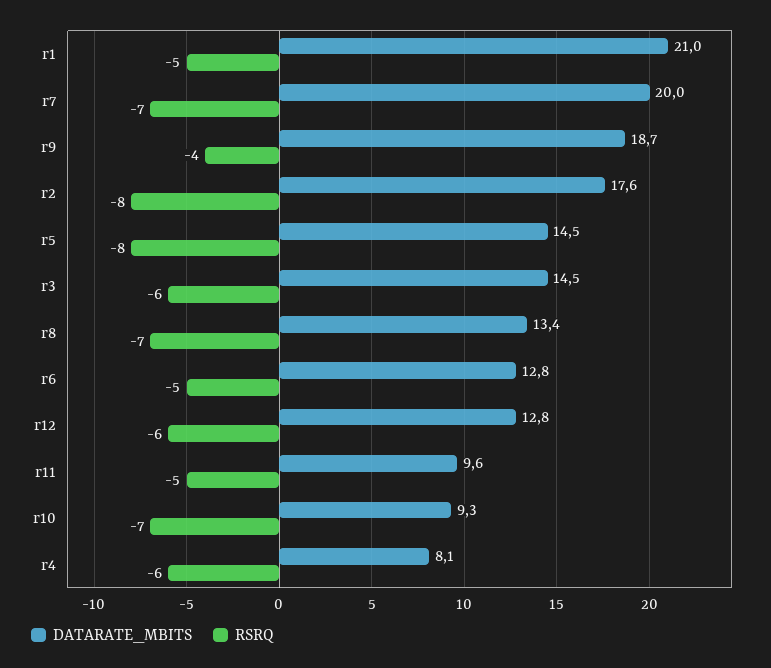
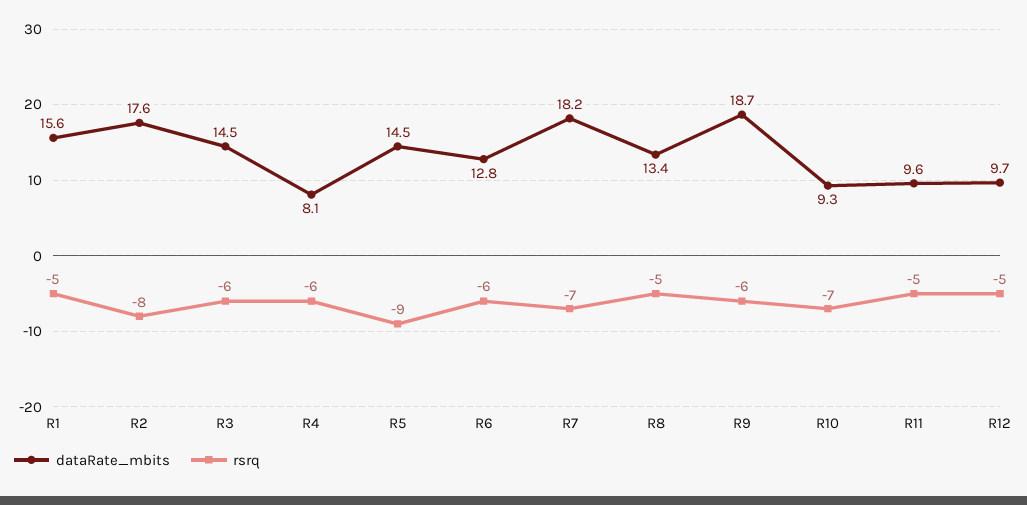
  {
    "DATARATE_MBITS": {
-     "r1": 21,
+     "r1": 15.6,
-     "r7": 20,
+     "r7": 18.2,
      "r9": 18.7,
      "r2": 17.6,
      "r5": 14.5,
      "r3": 14.5,
      "r8": 13.4,
      "r6": 12.8,
-     "r12": 12.8,
+     "r12": 9.7,
      "r11": 9.6,
      "r10": 9.3,
      "r4": 8.1
    },
    "RSRQ": {
      "r1": -5,
      "r7": -7,
-     "r9": -4,
+     "r9": -6,
      "r2": -8,
-     "r5": -8,
+     "r5": -9,
      "r3": -6,
-     "r8": -7,
+     "r8": -5,
-     "r6": -5,
+     "r6": -6,
-     "r12": -6,
+     "r12": -5,
      "r11": -5,
      "r10": -7,
      "r4": -6
    }
  }

